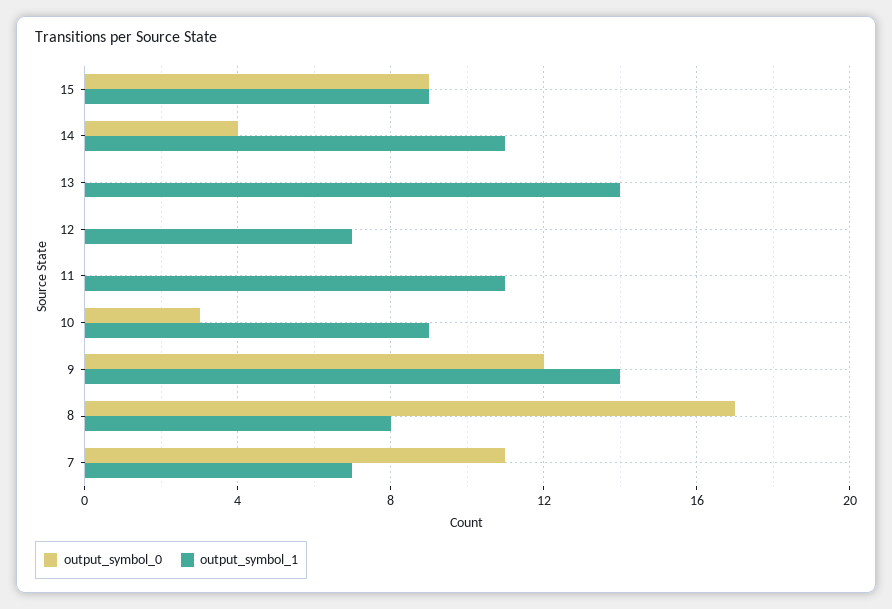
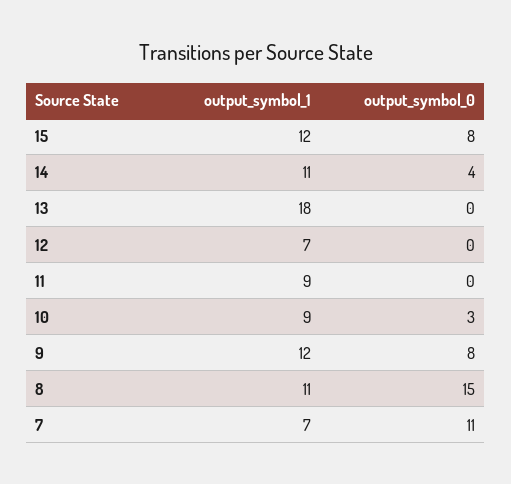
  {
    "output_symbol_0": {
-     "15": 9,
+     "15": 8,
      "14": 4,
      "13": 0,
      "12": 0,
      "11": 0,
      "10": 3,
-     "9": 12,
+     "9": 8,
-     "8": 17,
+     "8": 15,
      "7": 11
    },
    "output_symbol_1": {
-     "15": 9,
+     "15": 12,
      "14": 11,
-     "13": 14,
+     "13": 18,
      "12": 7,
-     "11": 11,
+     "11": 9,
      "10": 9,
-     "9": 14,
+     "9": 12,
-     "8": 8,
+     "8": 11,
      "7": 7
    }
  }

